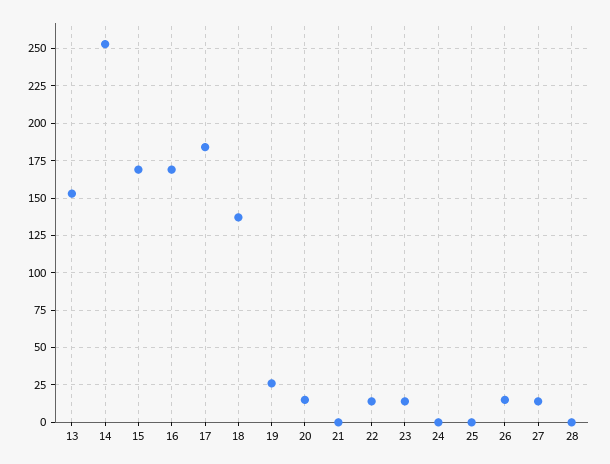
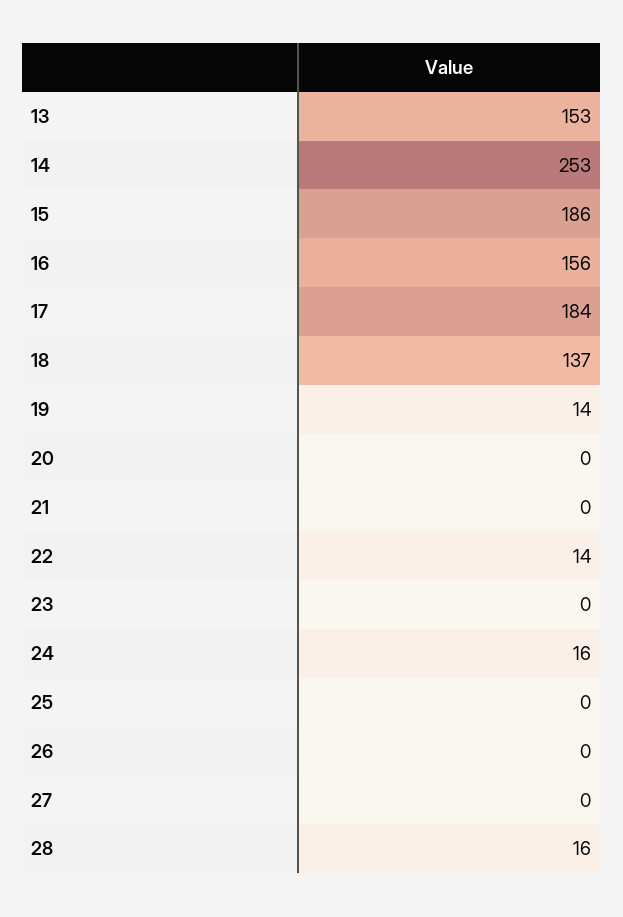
  {
    "13": 153,
    "14": 253,
-   "15": 170,
+   "15": 186,
-   "16": 170,
+   "16": 156,
    "17": 184,
    "18": 137,
-   "19": 25,
+   "19": 14,
-   "20": 15,
+   "20": 0,
    "21": 0,
    "22": 14,
-   "23": 15,
+   "23": 0,
-   "24": 0,
+   "24": 16,
    "25": 0,
-   "26": 15,
+   "26": 0,
-   "27": 15,
+   "27": 0,
-   "28": 0
+   "28": 16
  }

